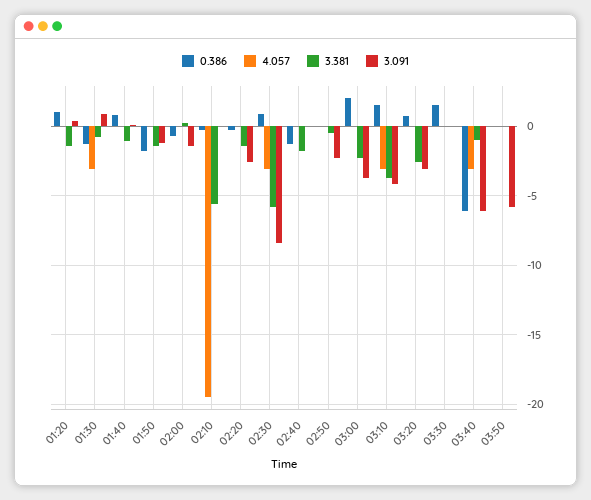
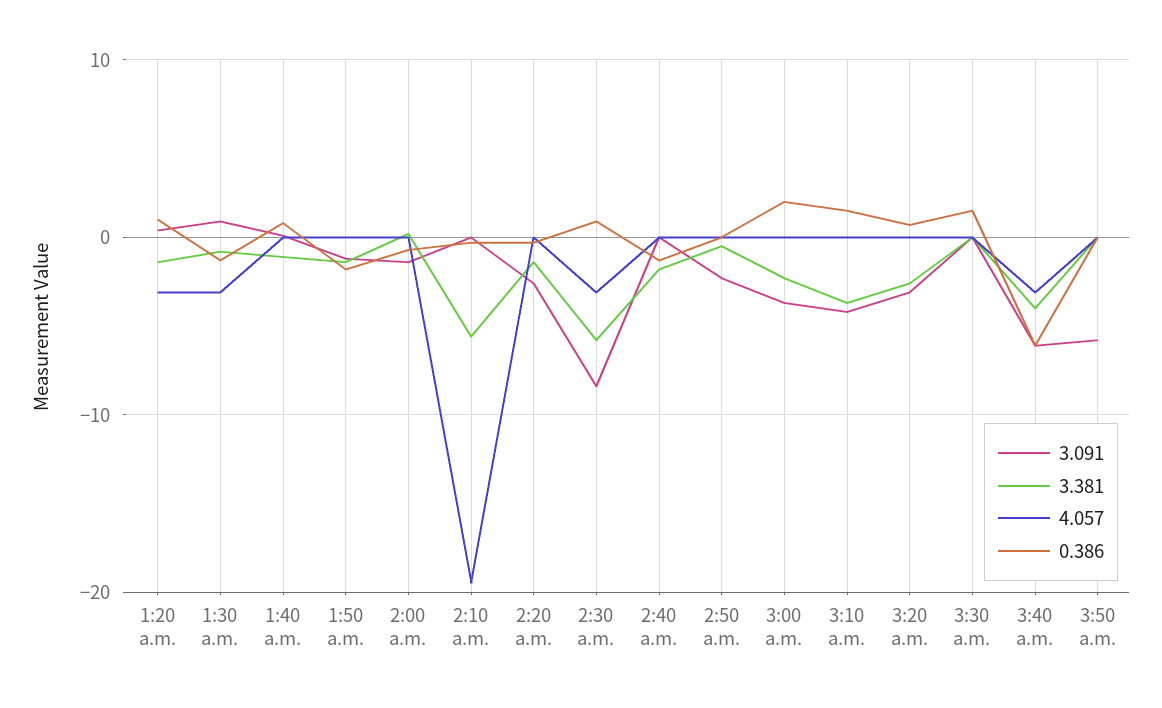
  {
    "0.386": {
      "01:20": 1,
      "01:30": -1.5,
      "01:40": 1,
      "01:50": -2,
      "02:00": -0.5,
      "02:10": -0.5,
      "02:20": -0.5,
      "02:30": 1,
      "02:40": -1.5,
      "02:50": 0,
      "03:00": 2,
      "03:10": 1.5,
      "03:20": 0.5,
      "03:30": 1.5,
      "03:40": -6,
      "03:50": 0
    },
    "4.057": {
-     "01:20": 0,
+     "01:20": -3,
      "01:30": -3,
      "01:40": 0,
      "01:50": 0,
      "02:00": 0,
      "02:10": -19.5,
      "02:20": 0,
      "02:30": -3,
      "02:40": 0,
      "02:50": 0,
      "03:00": 0,
-     "03:10": -3,
+     "03:10": 0,
      "03:20": 0,
      "03:30": 0,
      "03:40": -3,
      "03:50": 0
    },
    "3.381": {
      "01:20": -1.5,
      "01:30": -1,
      "01:40": -1,
      "01:50": -1.5,
      "02:00": 0,
      "02:10": -5.5,
      "02:20": -1.5,
      "02:30": -6,
      "02:40": -2,
      "02:50": -0.5,
      "03:00": -2.5,
      "03:10": -3.5,
      "03:20": -2.5,
      "03:30": 0,
-     "03:40": -1,
+     "03:40": -4,
      "03:50": 0
    },
    "3.091": {
      "01:20": 0.5,
      "01:30": 1,
      "01:40": 0,
      "01:50": -1,
      "02:00": -1.5,
      "02:10": 0,
      "02:20": -2.5,
      "02:30": -8.5,
      "02:40": 0,
      "02:50": -2.5,
      "03:00": -3.5,
      "03:10": -4,
      "03:20": -3,
      "03:30": 0,
      "03:40": -6,
      "03:50": -6
    }
  }

